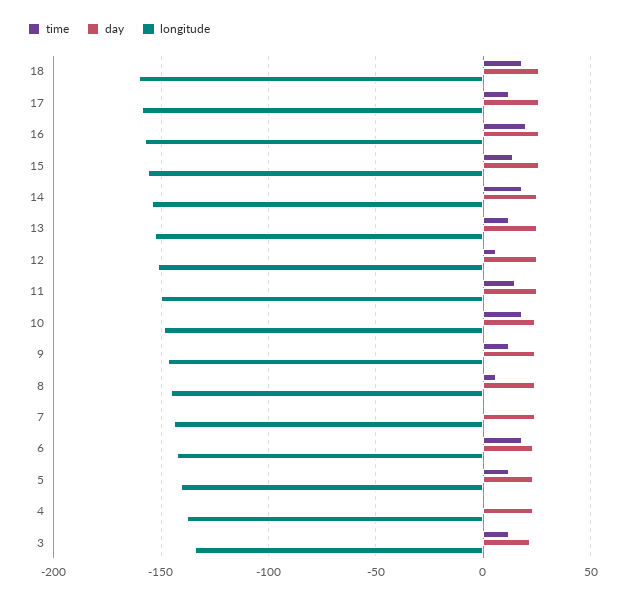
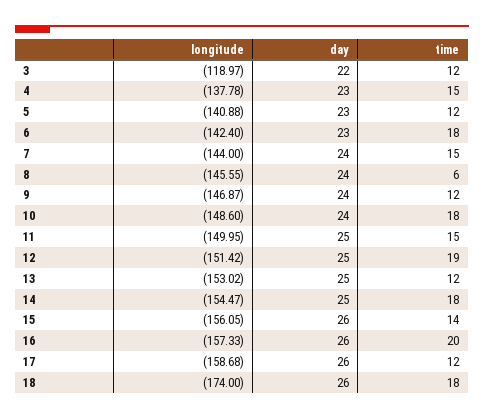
  {
    "time": {
      "18": 18,
      "17": 12,
      "16": 20,
      "15": 14,
      "14": 18,
      "13": 12,
-     "12": 5,
+     "12": 19,
      "11": 15,
      "10": 18,
      "9": 12,
      "8": 6,
-     "7": 0,
+     "7": 15,
      "6": 18,
      "5": 12,
-     "4": 0,
+     "4": 15,
      "3": 12
    },
    "day": {
      "18": 26,
      "17": 26,
      "16": 26,
      "15": 26,
      "14": 25,
      "13": 25,
      "12": 25,
      "11": 25,
      "10": 24,
      "9": 24,
      "8": 24,
      "7": 24,
      "6": 23,
      "5": 23,
      "4": 23,
      "3": 22
    },
    "longitude": {
-     "18": -160,
+     "18": -174,
      "17": -158.68,
      "16": -157.33,
      "15": -156.05,
      "14": -154.47,
      "13": -153.02,
      "12": -151.42,
      "11": -149.95,
      "10": -148.6,
      "9": -146.87,
      "8": -145.55,
      "7": -144,
      "6": -142.4,
      "5": -140.88,
      "4": -137.78,
-     "3": -135
+     "3": -118.97
    }
  }

